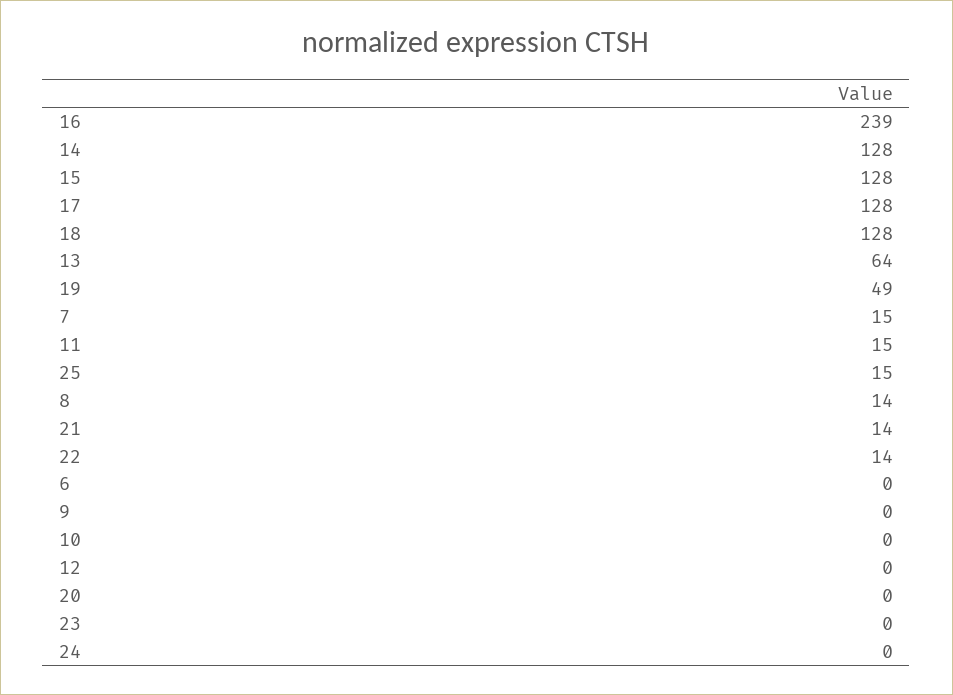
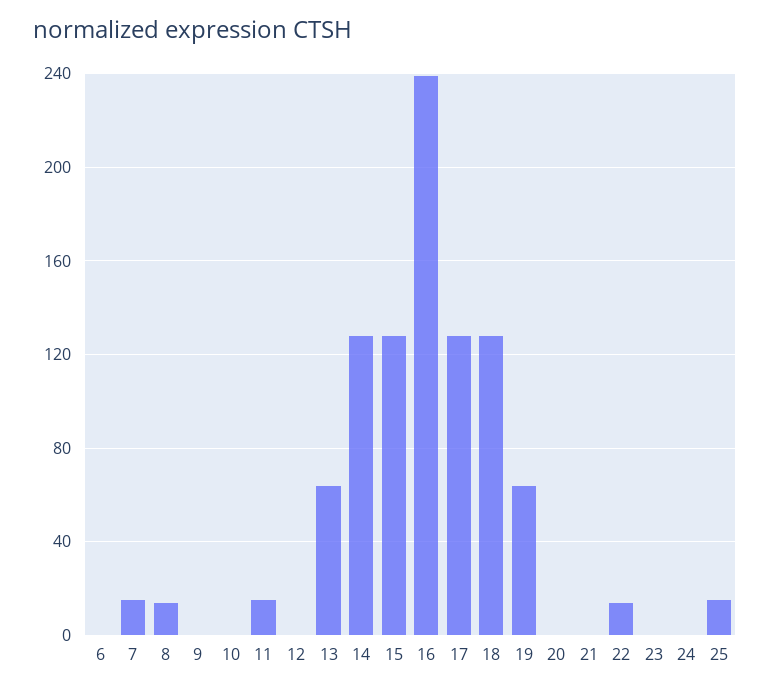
  {
    "16": 239,
    "14": 128,
    "15": 128,
    "17": 128,
    "18": 128,
    "13": 64,
-   "19": 49,
+   "19": 65,
    "7": 15,
    "11": 15,
    "25": 15,
    "8": 14,
-   "21": 14,
+   "21": 0,
    "22": 14,
    "6": 0,
    "9": 0,
    "10": 0,
    "12": 0,
    "20": 0,
    "23": 0,
    "24": 0
  }

